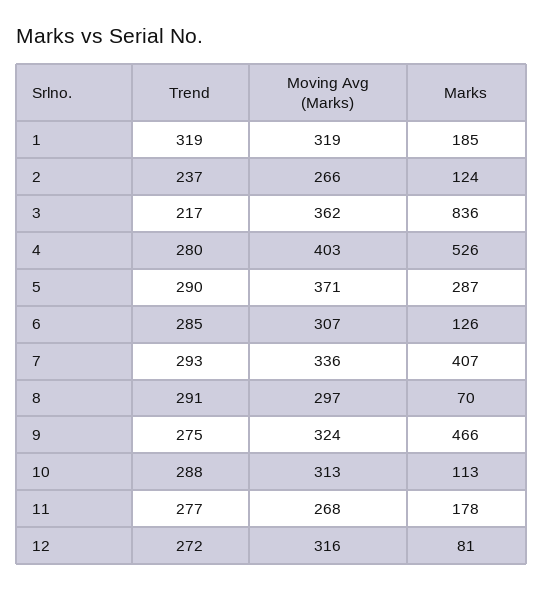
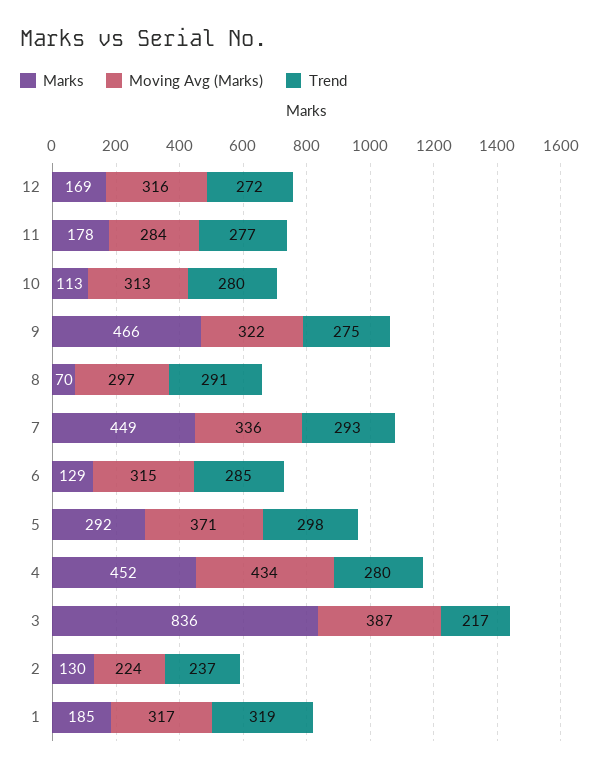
  {
    "Trend": {
      "1": 319,
      "2": 237,
      "3": 217,
      "4": 280,
-     "5": 290,
+     "5": 298,
      "6": 285,
      "7": 293,
      "8": 291,
      "9": 275,
-     "10": 288,
+     "10": 280,
      "11": 277,
      "12": 272
    },
    "Moving Avg (Marks)": {
-     "1": 319,
+     "1": 317,
-     "2": 266,
+     "2": 224,
-     "3": 362,
+     "3": 387,
-     "4": 403,
+     "4": 434,
      "5": 371,
-     "6": 307,
+     "6": 315,
      "7": 336,
      "8": 297,
-     "9": 324,
+     "9": 322,
      "10": 313,
-     "11": 268,
+     "11": 284,
      "12": 316
    },
    "Marks": {
      "1": 185,
-     "2": 124,
+     "2": 130,
      "3": 836,
-     "4": 526,
+     "4": 452,
-     "5": 287,
+     "5": 292,
-     "6": 126,
+     "6": 129,
-     "7": 407,
+     "7": 449,
      "8": 70,
      "9": 466,
      "10": 113,
      "11": 178,
-     "12": 81
+     "12": 169
    }
  }

